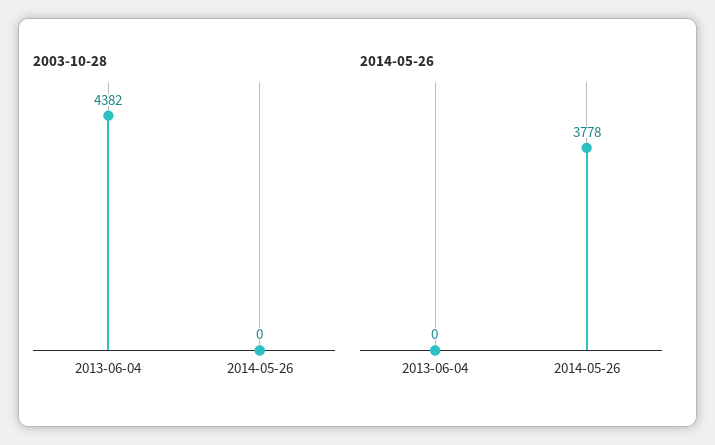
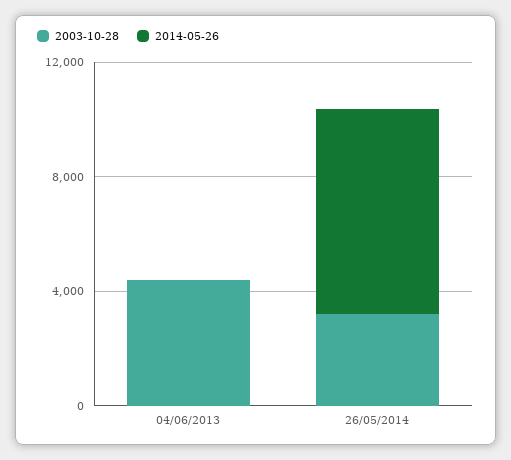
  {
    "2003-10-28": {
      "2013-06-04": 4382,
-     "2014-05-26": 0
+     "2014-05-26": 3000
    },
    "2014-05-26": {
      "2013-06-04": 0,
-     "2014-05-26": 3778
+     "2014-05-26": 7000
    }
  }

